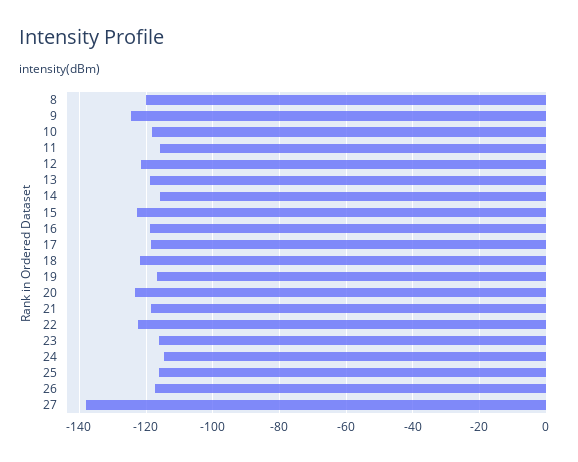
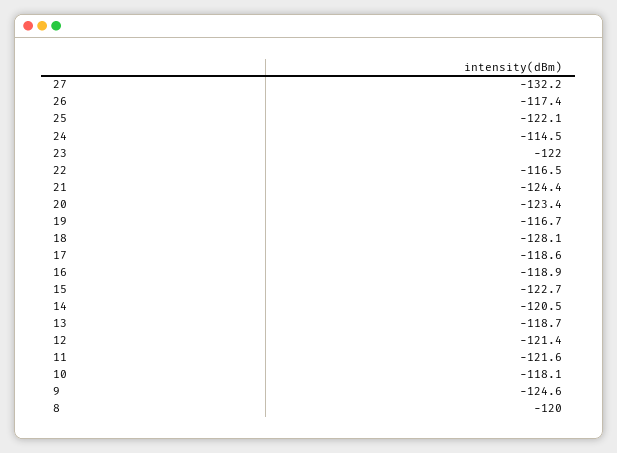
  {
    "8": -120,
    "9": -124.6,
    "10": -118.1,
-   "11": -116,
+   "11": -121.6,
    "12": -121.4,
    "13": -118.7,
-   "14": -116,
+   "14": -120.5,
    "15": -122.7,
    "16": -118.9,
    "17": -118.6,
-   "18": -122,
+   "18": -128.1,
    "19": -116.7,
    "20": -123.4,
-   "21": -118,
+   "21": -124.4,
-   "22": -122,
+   "22": -116.5,
-   "23": -116,
+   "23": -122,
    "24": -114.5,
-   "25": -116,
+   "25": -122.1,
    "26": -117.4,
-   "27": -138
+   "27": -132.2
  }

